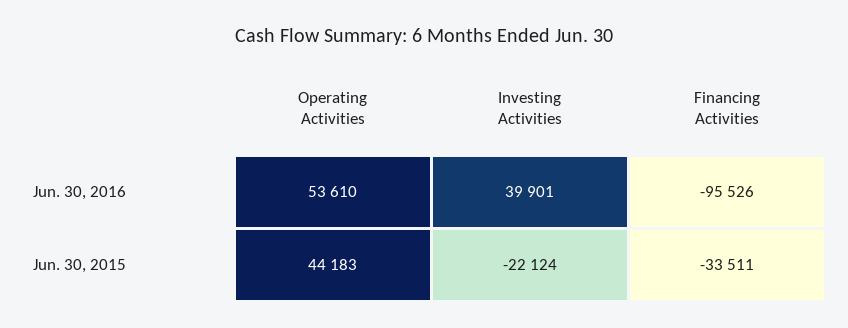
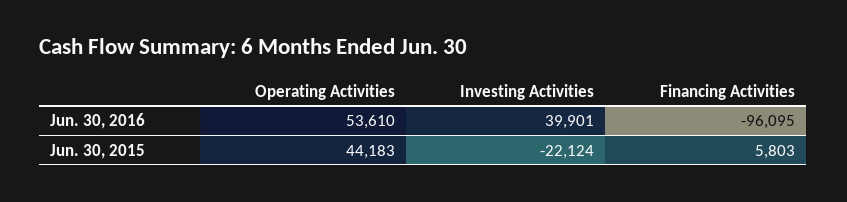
  {
    "Operating Activities": {
      "Jun. 30, 2016": 53610,
      "Jun. 30, 2015": 44183
    },
    "Investing Activities": {
      "Jun. 30, 2016": 39901,
      "Jun. 30, 2015": -22124
    },
    "Financing Activities": {
-     "Jun. 30, 2016": -95526,
+     "Jun. 30, 2016": -96095,
-     "Jun. 30, 2015": -33511
+     "Jun. 30, 2015": 5803
    }
  }

